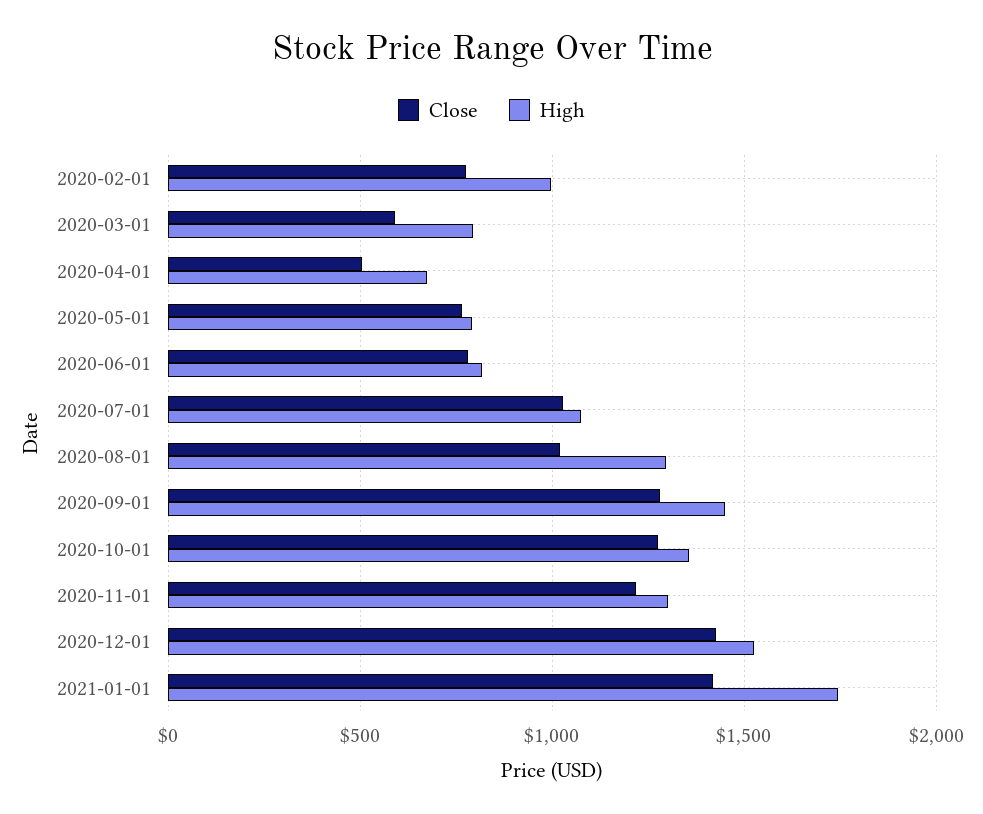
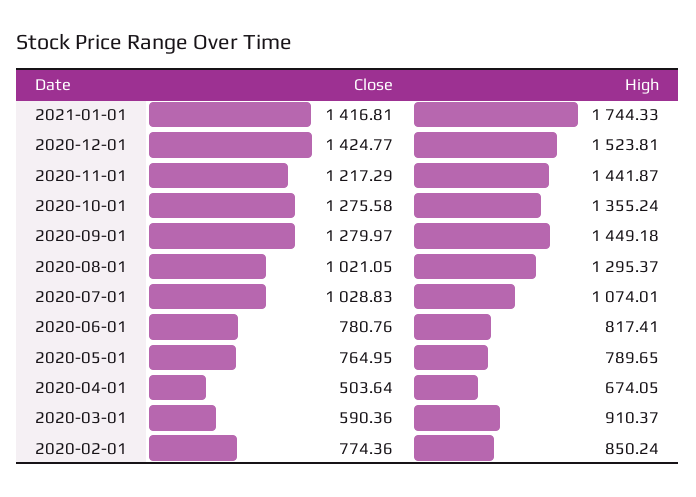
  {
    "Close": {
      "2020-02-01": 774.36,
      "2020-03-01": 590.36,
      "2020-04-01": 503.64,
      "2020-05-01": 764.95,
      "2020-06-01": 780.76,
      "2020-07-01": 1028.83,
      "2020-08-01": 1021.05,
      "2020-09-01": 1279.97,
      "2020-10-01": 1275.58,
      "2020-11-01": 1217.29,
      "2020-12-01": 1424.77,
      "2021-01-01": 1416.81
    },
    "High": {
-     "2020-02-01": 1000,
+     "2020-02-01": 850.24,
-     "2020-03-01": 800,
+     "2020-03-01": 910.37,
      "2020-04-01": 674.05,
      "2020-05-01": 789.65,
      "2020-06-01": 817.41,
      "2020-07-01": 1074.01,
      "2020-08-01": 1295.37,
      "2020-09-01": 1449.18,
      "2020-10-01": 1355.24,
-     "2020-11-01": 1300,
+     "2020-11-01": 1441.87,
      "2020-12-01": 1523.81,
      "2021-01-01": 1744.33
    }
  }

